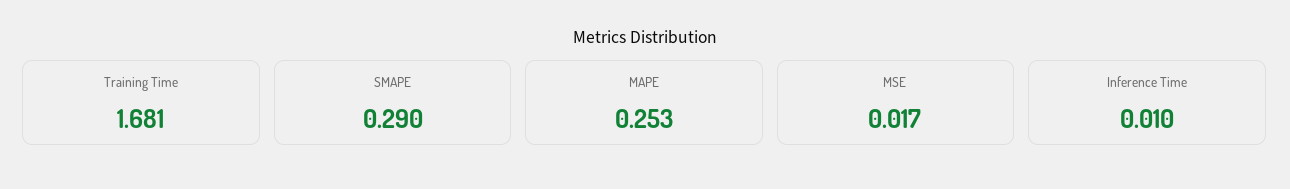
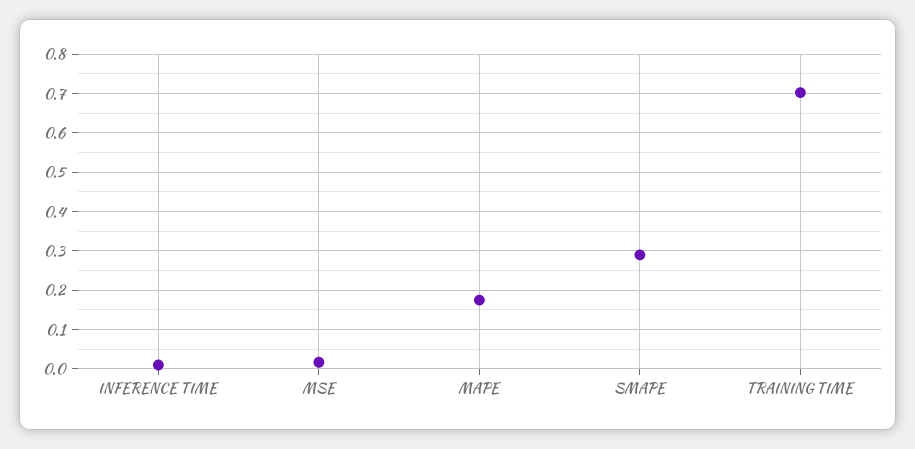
  {
-   "Training Time": 1.681,
+   "Training Time": 0.7,
    "SMAPE": 0.29,
-   "MAPE": 0.253,
+   "MAPE": 0.18,
    "MSE": 0.017,
    "Inference Time": 0.01
  }

